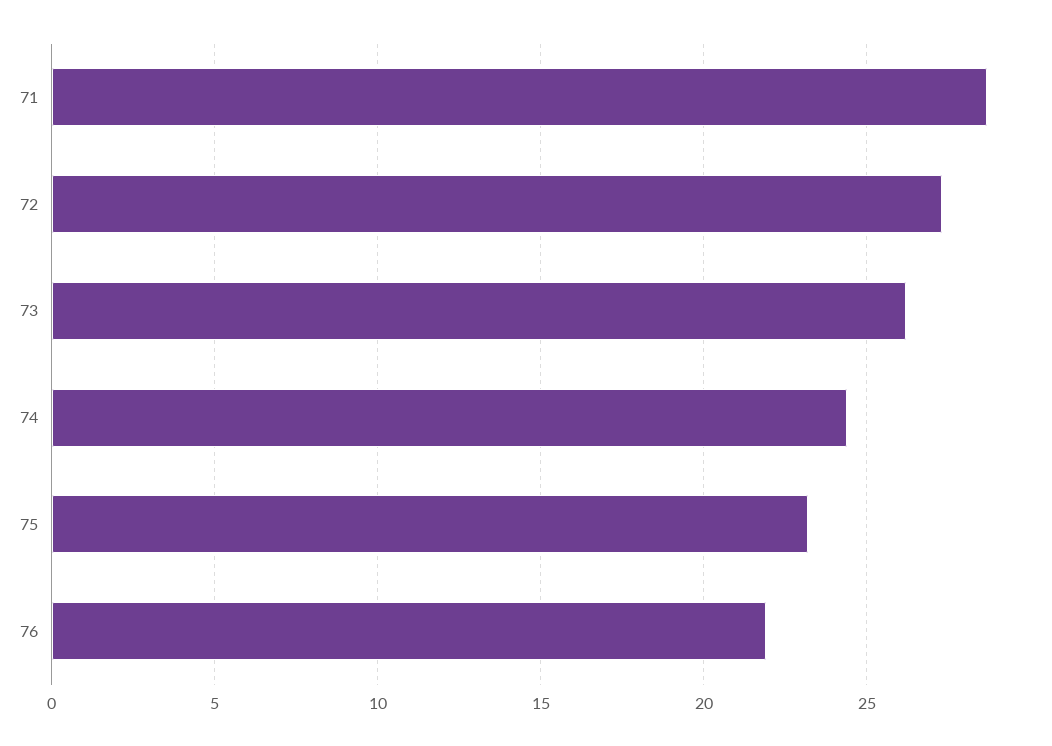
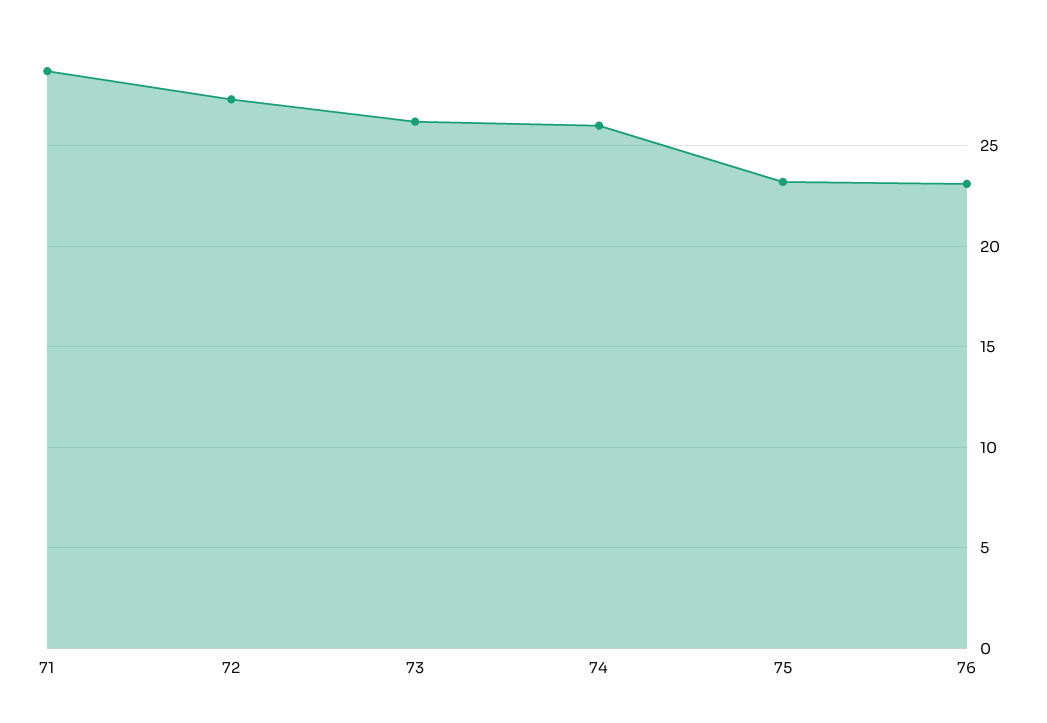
  {
    "71": 28.5,
    "72": 27.5,
    "73": 26,
-   "74": 24.5,
+   "74": 26,
    "75": 23,
-   "76": 22
+   "76": 23
  }

